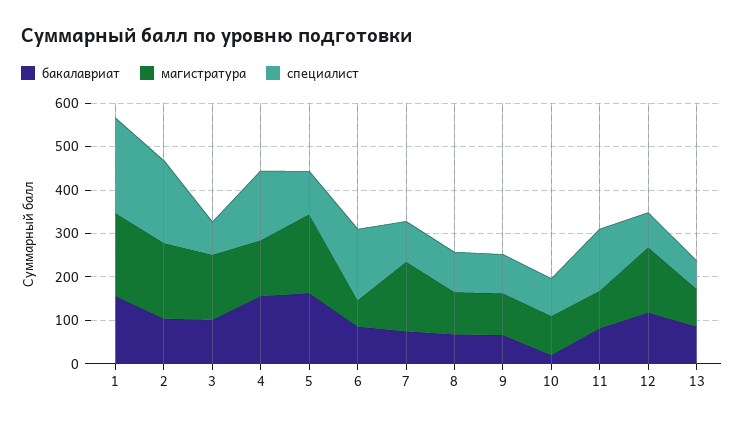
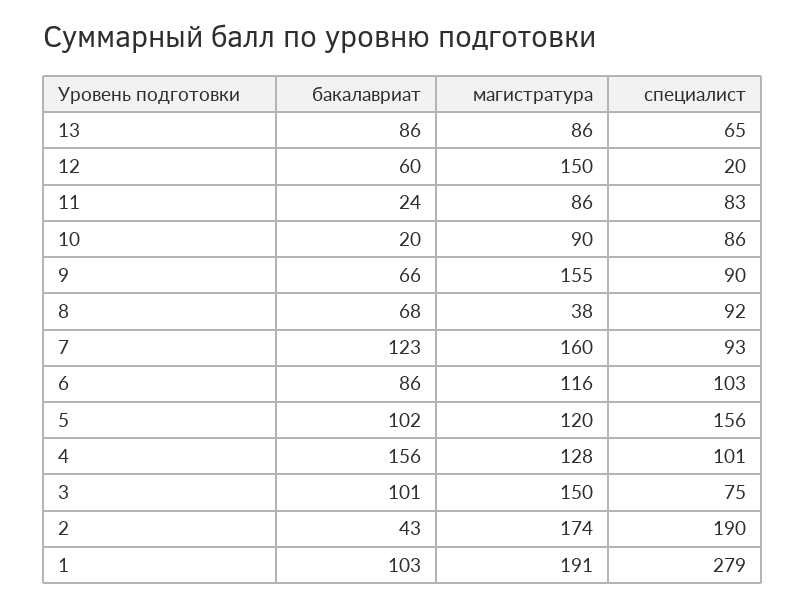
  {
    "бакалавриат": {
-     "1": 160,
+     "1": 103,
-     "2": 100,
+     "2": 43,
      "3": 101,
      "4": 156,
-     "5": 160,
+     "5": 102,
      "6": 86,
-     "7": 80,
+     "7": 123,
      "8": 68,
      "9": 66,
      "10": 20,
-     "11": 80,
+     "11": 24,
-     "12": 120,
+     "12": 60,
      "13": 86
    },
    "магистратура": {
      "1": 191,
      "2": 174,
      "3": 150,
      "4": 128,
-     "5": 180,
+     "5": 120,
-     "6": 60,
+     "6": 116,
      "7": 160,
-     "8": 100,
+     "8": 38,
-     "9": 100,
+     "9": 155,
      "10": 90,
      "11": 86,
      "12": 150,
      "13": 86
    },
    "специалист": {
-     "1": 220,
+     "1": 279,
      "2": 190,
      "3": 75,
-     "4": 160,
+     "4": 101,
-     "5": 100,
+     "5": 156,
-     "6": 160,
+     "6": 103,
      "7": 93,
      "8": 92,
      "9": 90,
      "10": 86,
-     "11": 140,
+     "11": 83,
-     "12": 80,
+     "12": 20,
      "13": 65
    }
  }

